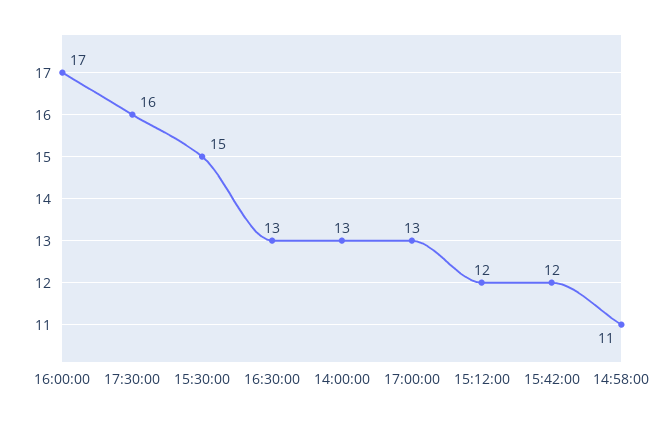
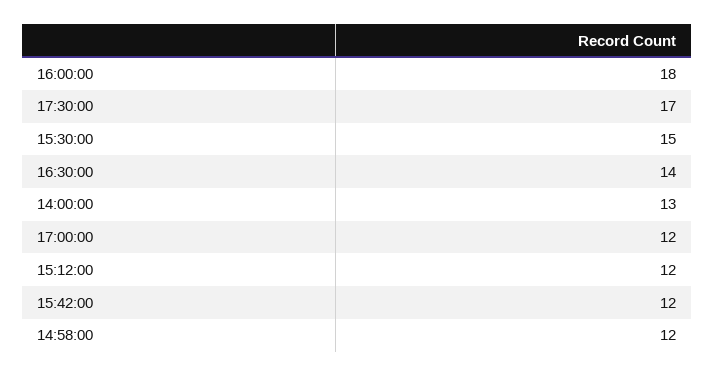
  {
-   "16:00:00": 17,
+   "16:00:00": 18,
-   "17:30:00": 16,
+   "17:30:00": 17,
    "15:30:00": 15,
-   "16:30:00": 13,
+   "16:30:00": 14,
    "14:00:00": 13,
-   "17:00:00": 13,
+   "17:00:00": 12,
    "15:12:00": 12,
    "15:42:00": 12,
-   "14:58:00": 11
+   "14:58:00": 12
  }

